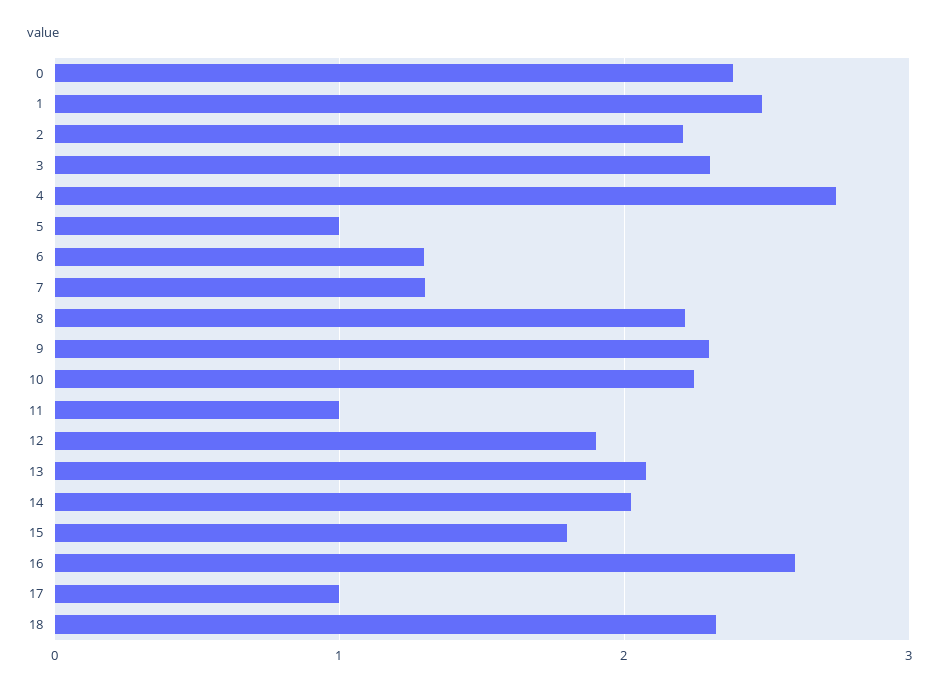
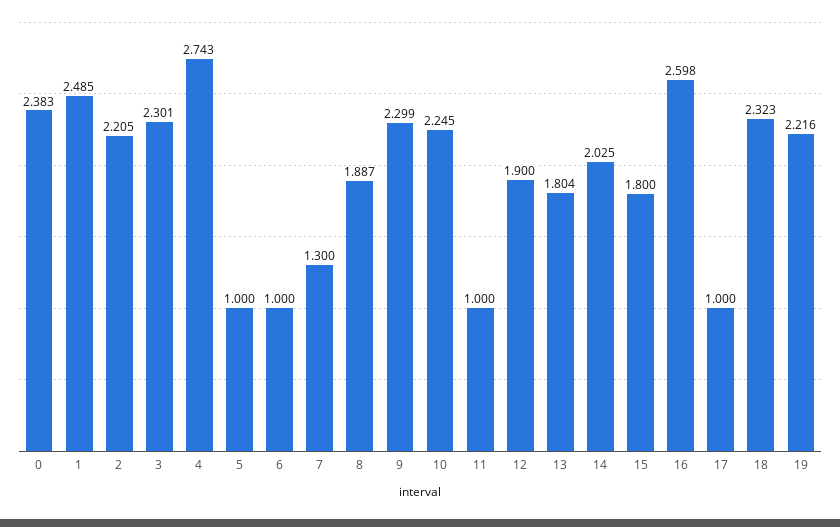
  {
    "0": 2.383,
    "1": 2.485,
    "2": 2.205,
    "3": 2.301,
    "4": 2.743,
    "5": 1,
-   "6": 1.3,
+   "6": 1,
    "7": 1.3,
-   "8": 2.2,
+   "8": 1.887,
    "9": 2.299,
    "10": 2.245,
    "11": 1,
    "12": 1.9,
-   "13": 2.1,
+   "13": 1.804,
    "14": 2.025,
    "15": 1.8,
    "16": 2.598,
    "17": 1,
-   "18": 2.323
+   "18": 2.323,
+   "19": 2.216
  }

